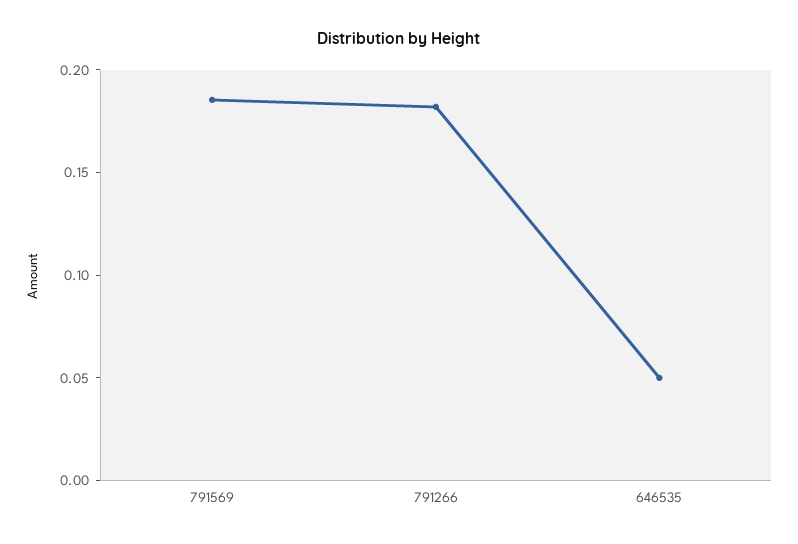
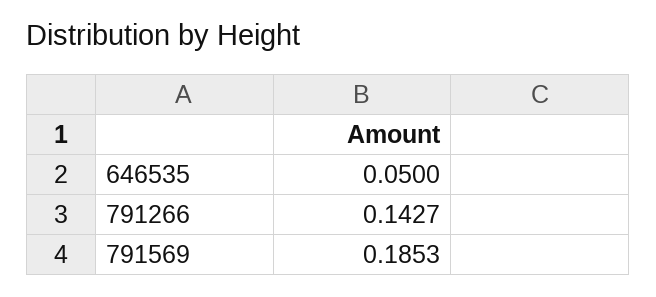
  {
    "791569": 0.1853,
-   "791266": 0.18,
+   "791266": 0.1427,
    "646535": 0.05
  }

